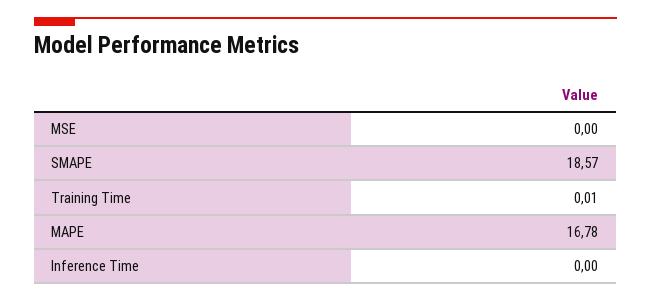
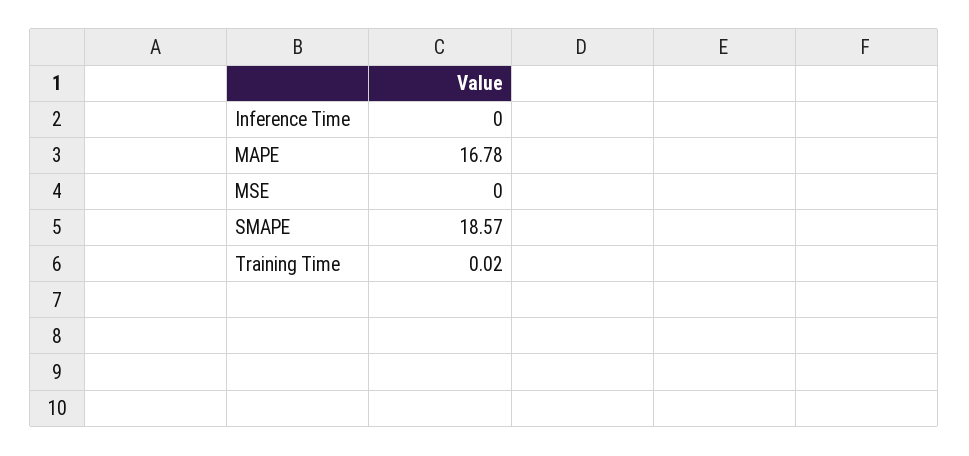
  {
    "MSE": 0,
    "SMAPE": 18.57,
-   "Training Time": 0.01,
+   "Training Time": 0.02,
    "MAPE": 16.78,
    "Inference Time": 0
  }

